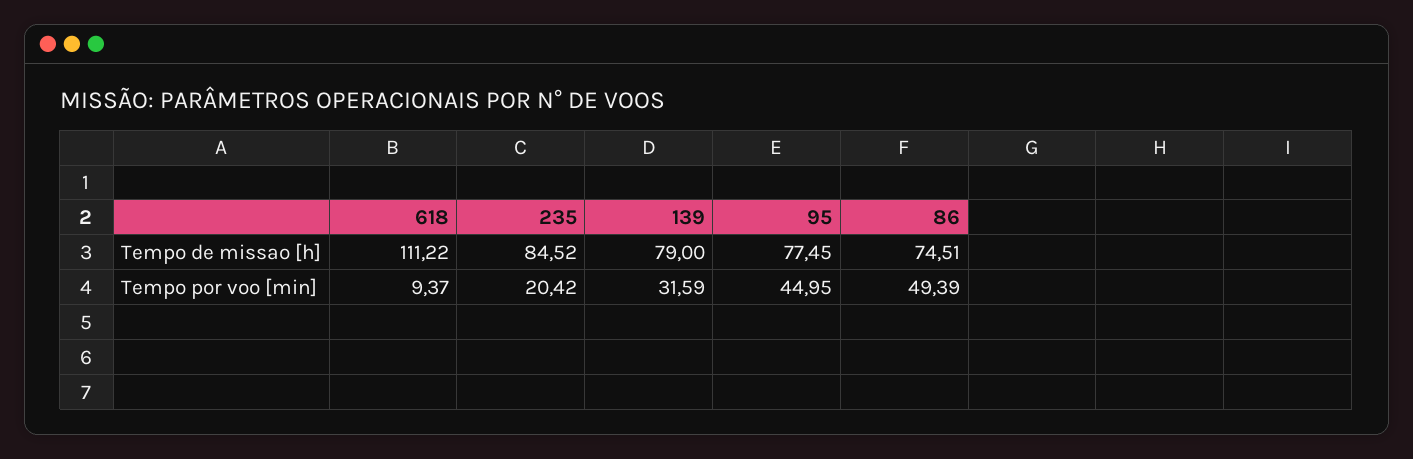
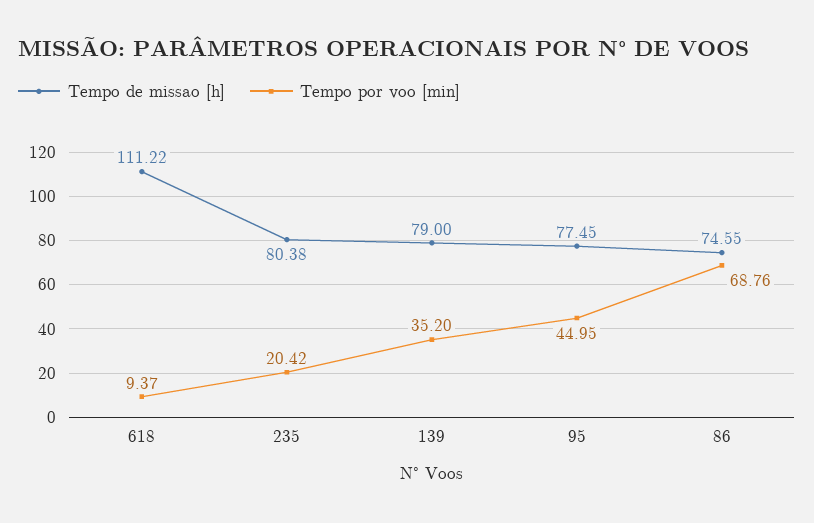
  {
    "Tempo de missao [h]": {
      "618": 111.22,
-     "235": 84.52,
+     "235": 80.38,
      "139": 79,
      "95": 77.45,
-     "86": 74.51
+     "86": 74.55
    },
    "Tempo por voo [min]": {
      "618": 9.37,
      "235": 20.42,
-     "139": 31.59,
+     "139": 35.2,
      "95": 44.95,
-     "86": 49.39
+     "86": 68.76
    }
  }

